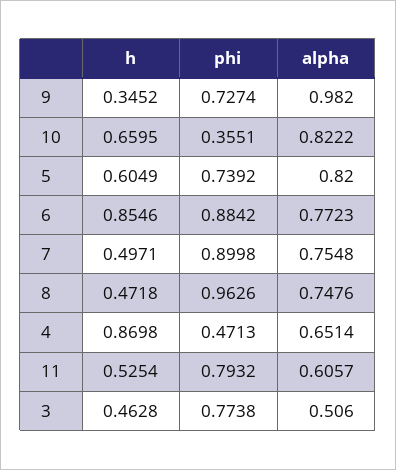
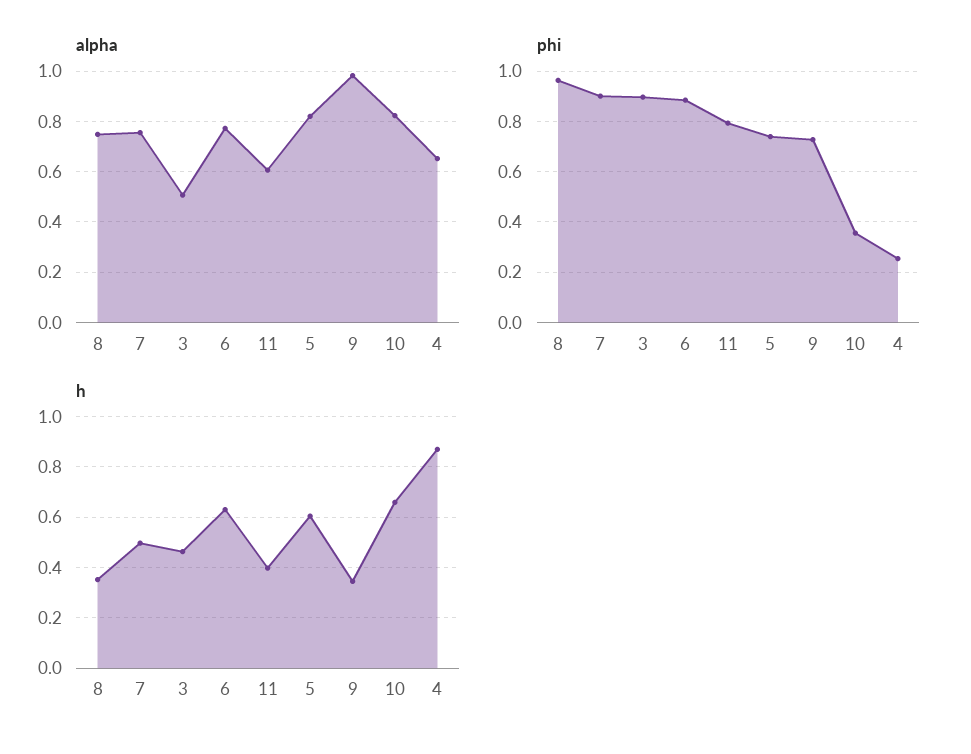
  {
    "h": {
      "9": 0.3452,
      "10": 0.6595,
      "5": 0.6049,
-     "6": 0.8546,
+     "6": 0.625,
      "7": 0.4971,
-     "8": 0.4718,
+     "8": 0.35,
      "4": 0.8698,
-     "11": 0.5254,
+     "11": 0.4,
      "3": 0.4628
    },
    "phi": {
      "9": 0.7274,
      "10": 0.3551,
      "5": 0.7392,
      "6": 0.8842,
      "7": 0.8998,
      "8": 0.9626,
-     "4": 0.4713,
+     "4": 0.25,
      "11": 0.7932,
-     "3": 0.7738
+     "3": 0.9
    },
    "alpha": {
      "9": 0.982,
      "10": 0.8222,
      "5": 0.82,
      "6": 0.7723,
      "7": 0.7548,
      "8": 0.7476,
      "4": 0.6514,
      "11": 0.6057,
      "3": 0.506
    }
  }

